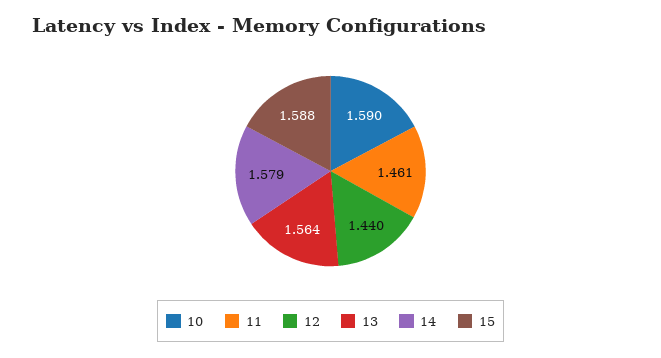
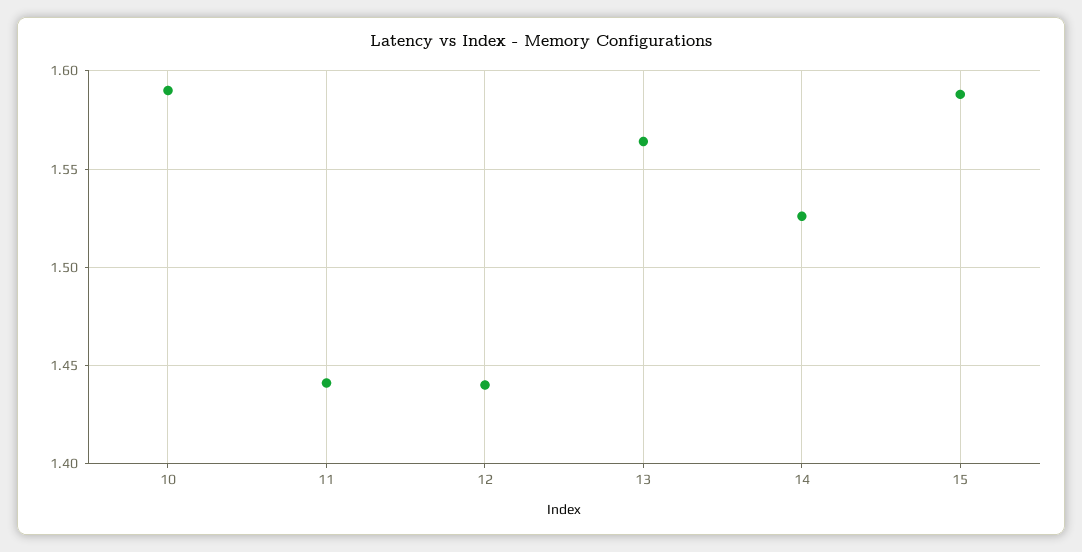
  {
    "10": 1.59,
-   "11": 1.461,
+   "11": 1.44,
    "12": 1.44,
    "13": 1.564,
-   "14": 1.579,
+   "14": 1.525,
    "15": 1.588
  }

